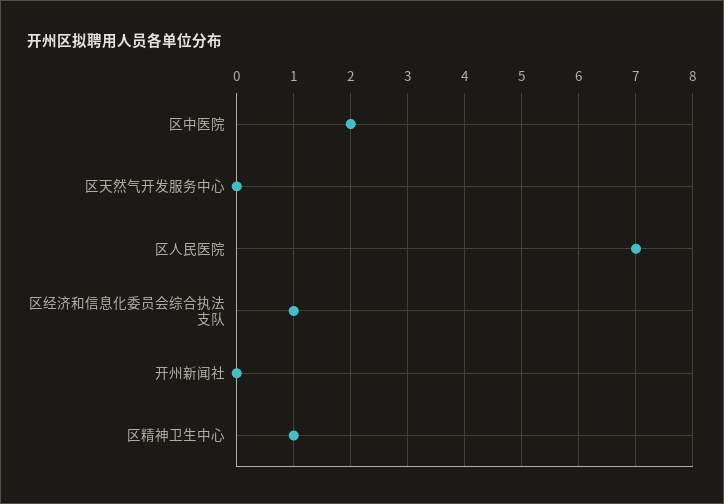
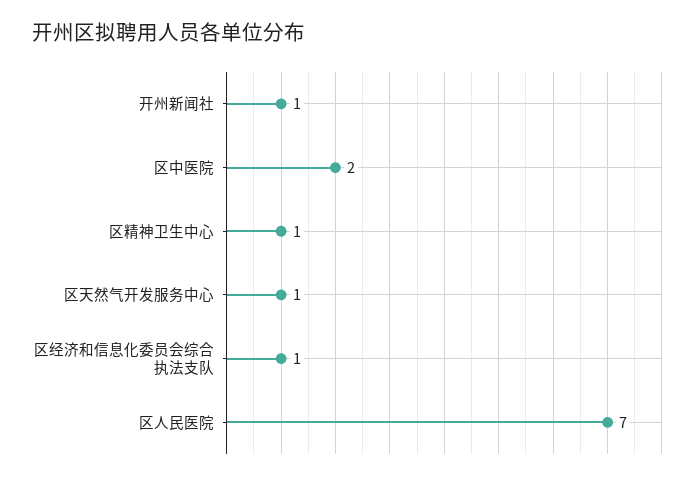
  {
    "区中医院": 2,
-   "区天然气开发服务中心": 0,
+   "区天然气开发服务中心": 1,
    "区人民医院": 7,
    "区经济和信息化委员会综合执法支队": 1,
-   "开州新闻社": 0,
+   "开州新闻社": 1,
    "区精神卫生中心": 1
  }

